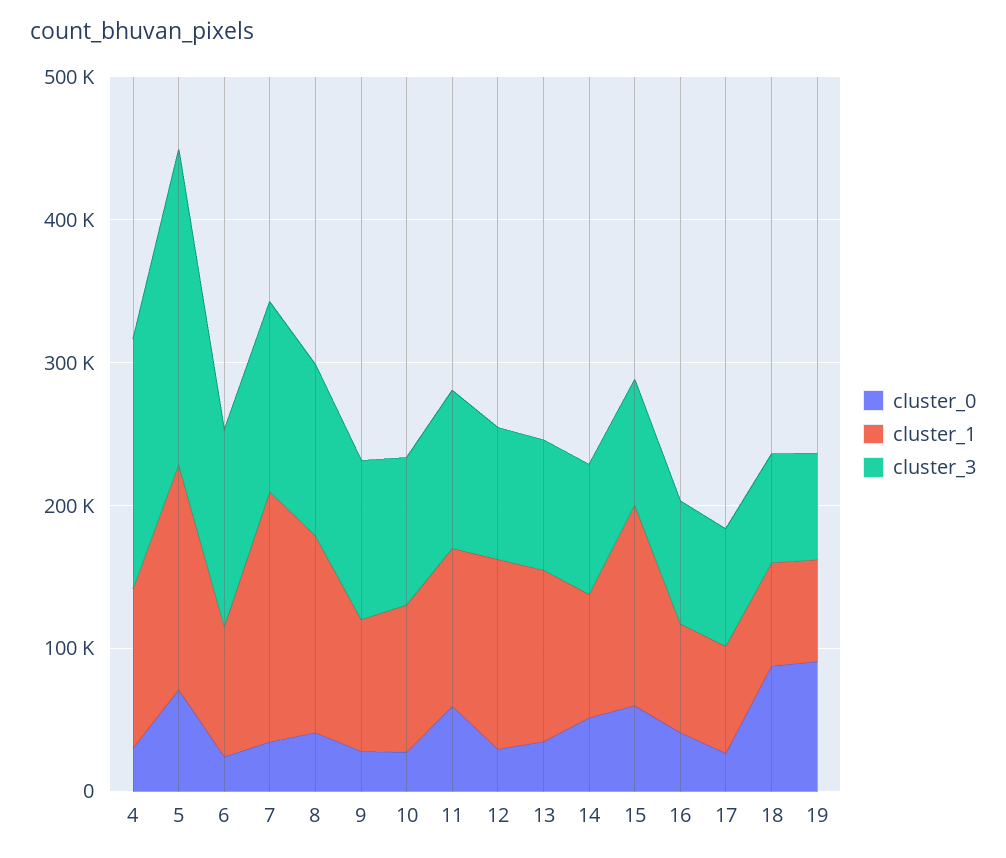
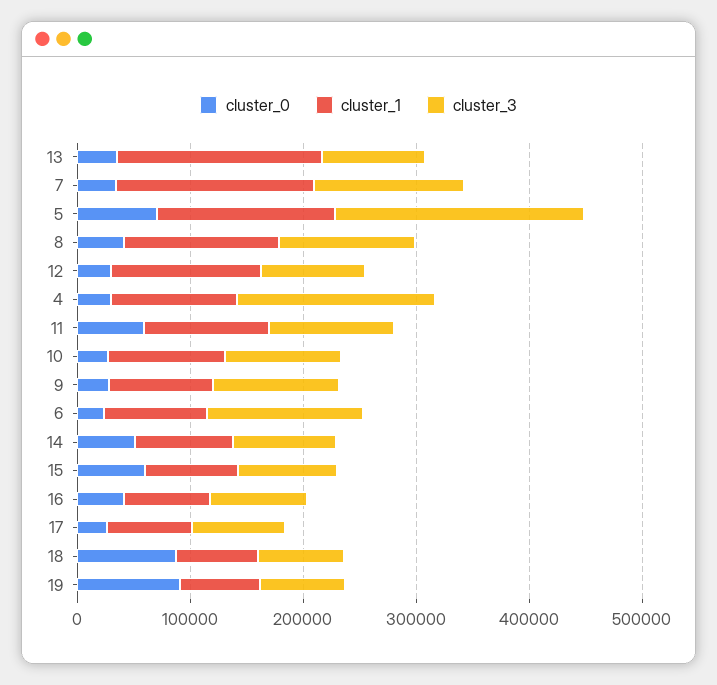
  {
    "cluster_0": {
      "4": 40000,
      "5": 80000,
      "6": 20000,
      "7": 40000,
      "8": 40000,
      "9": 20000,
      "10": 20000,
      "11": 60000,
      "12": 20000,
      "13": 40000,
      "14": 60000,
      "15": 60000,
      "16": 40000,
      "17": 20000,
      "18": 80000,
      "19": 100000
    },
    "cluster_1": {
      "4": 120000,
      "5": 160000,
      "6": 100000,
      "7": 180000,
      "8": 140000,
      "9": 100000,
      "10": 100000,
      "11": 120000,
      "12": 140000,
-     "13": 120000,
+     "13": 180000,
      "14": 80000,
-     "15": 140000,
+     "15": 80000,
      "16": 80000,
      "17": 80000,
      "18": 80000,
      "19": 80000
    },
    "cluster_3": {
      "4": 180000,
      "5": 220000,
      "6": 140000,
      "7": 140000,
      "8": 120000,
      "9": 120000,
      "10": 100000,
      "11": 120000,
      "12": 100000,
      "13": 100000,
      "14": 100000,
      "15": 80000,
      "16": 80000,
      "17": 80000,
      "18": 80000,
      "19": 80000
    }
  }

